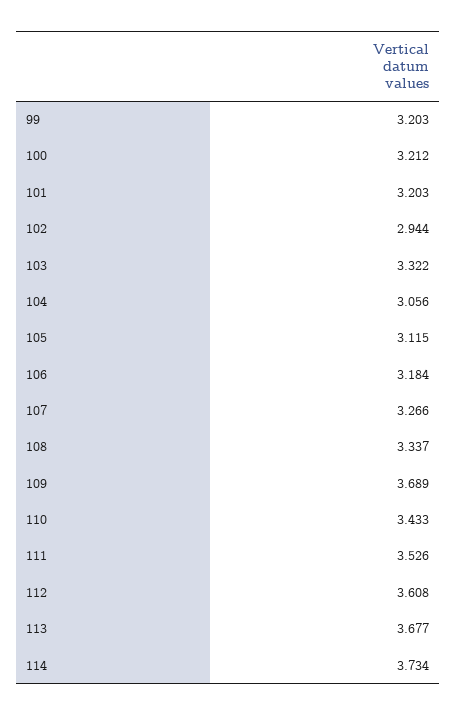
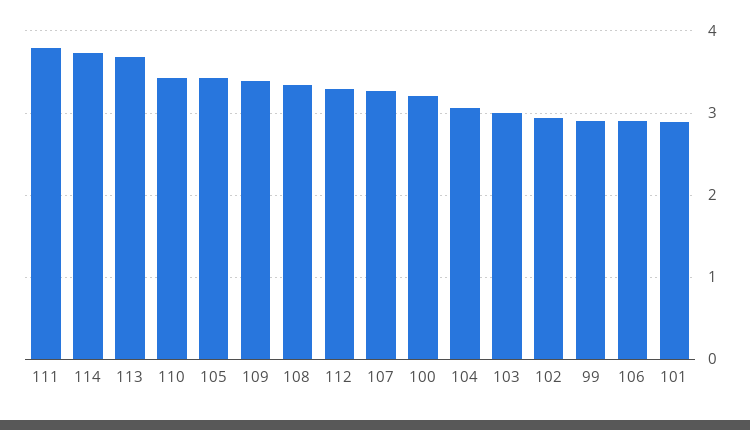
  {
-   "99": 3.203,
+   "99": 2.9,
    "100": 3.212,
-   "101": 3.203,
+   "101": 2.9,
    "102": 2.944,
-   "103": 3.322,
+   "103": 3,
    "104": 3.056,
-   "105": 3.115,
+   "105": 3.4,
-   "106": 3.184,
+   "106": 2.9,
    "107": 3.266,
    "108": 3.337,
-   "109": 3.689,
+   "109": 3.4,
    "110": 3.433,
-   "111": 3.526,
+   "111": 3.8,
-   "112": 3.608,
+   "112": 3.3,
    "113": 3.677,
    "114": 3.734
  }

